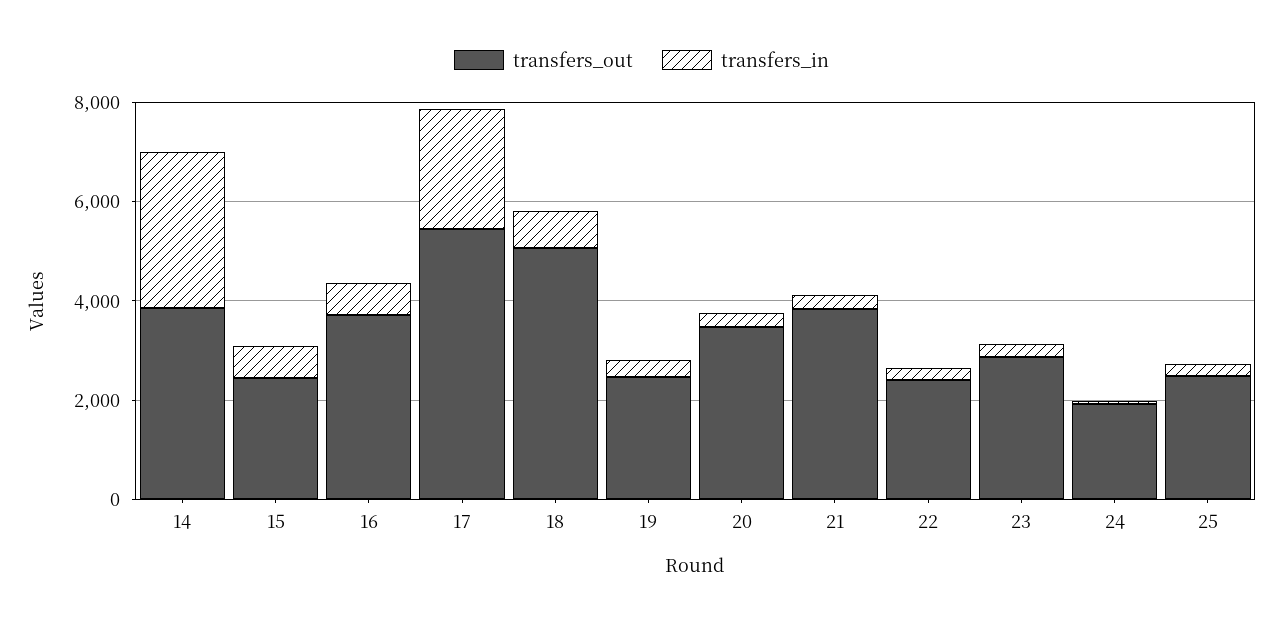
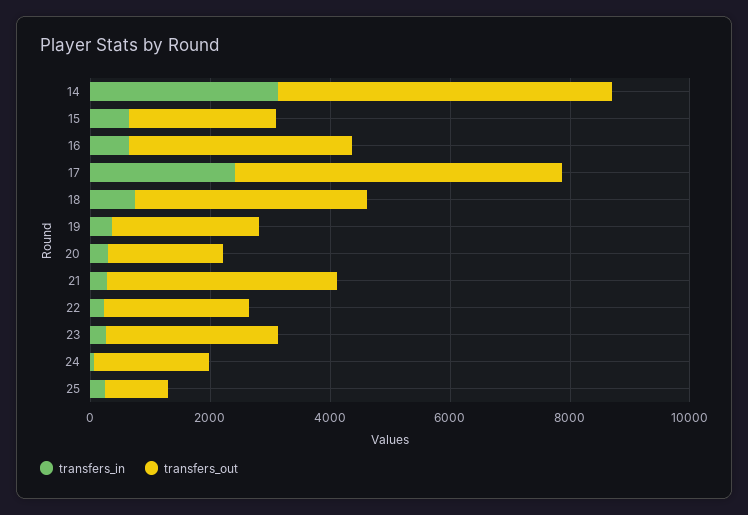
  {
    "transfers_out": {
-     "14": 4000,
+     "14": 5500,
      "15": 2500,
      "16": 3500,
      "17": 5500,
-     "18": 5000,
+     "18": 4000,
      "19": 2500,
-     "20": 3500,
+     "20": 2000,
      "21": 4000,
      "22": 2500,
      "23": 3000,
      "24": 2000,
-     "25": 2500
+     "25": 1000
    },
    "transfers_in": {
      "14": 3000,
      "15": 500,
      "16": 500,
      "17": 2500,
      "18": 500,
      "19": 500,
      "20": 500,
      "21": 500,
      "22": 0,
      "23": 500,
      "24": 0,
      "25": 500
    }
  }

